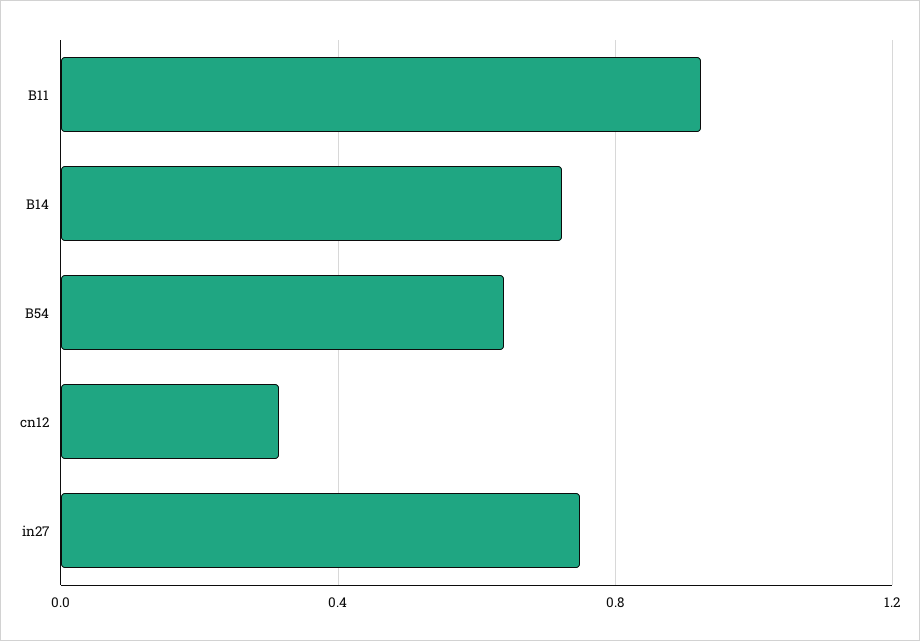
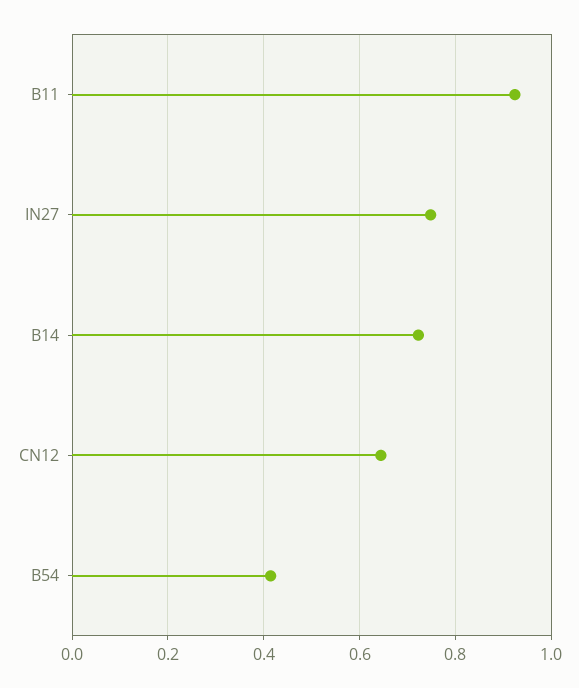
  {
    "B11": 0.92,
    "B14": 0.72,
-   "B54": 0.65,
+   "B54": 0.42,
-   "cn12": 0.3,
+   "cn12": 0.64,
    "in27": 0.74
  }

